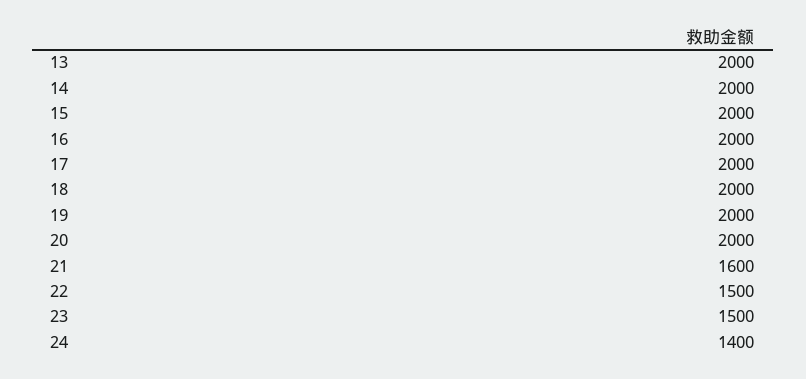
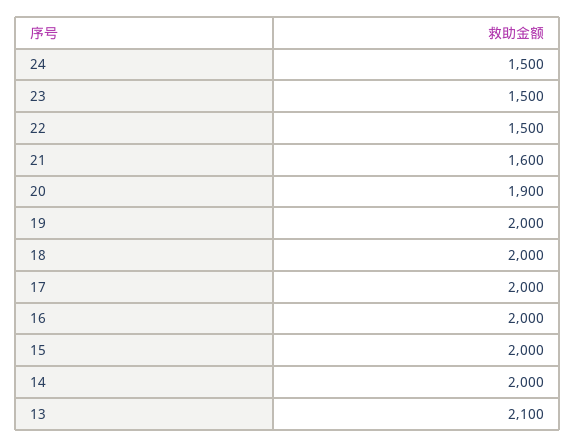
  {
-   "13": 2000,
+   "13": 2100,
    "14": 2000,
    "15": 2000,
    "16": 2000,
    "17": 2000,
    "18": 2000,
    "19": 2000,
-   "20": 2000,
+   "20": 1900,
    "21": 1600,
    "22": 1500,
    "23": 1500,
-   "24": 1400
+   "24": 1500
  }

